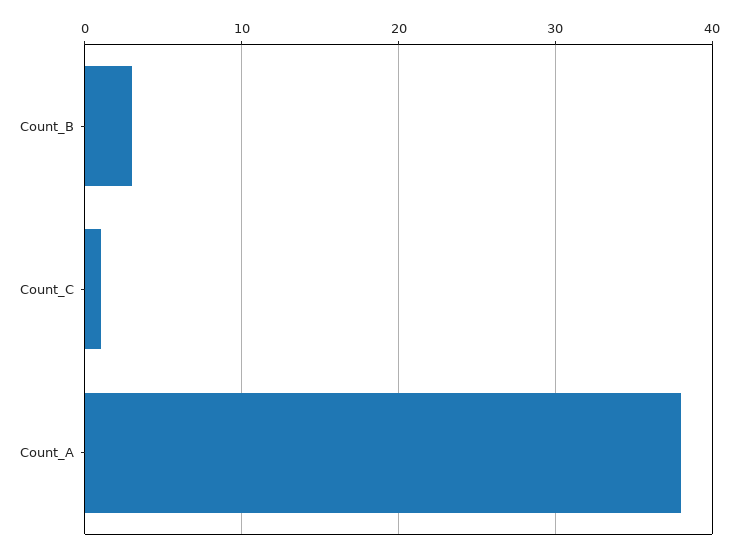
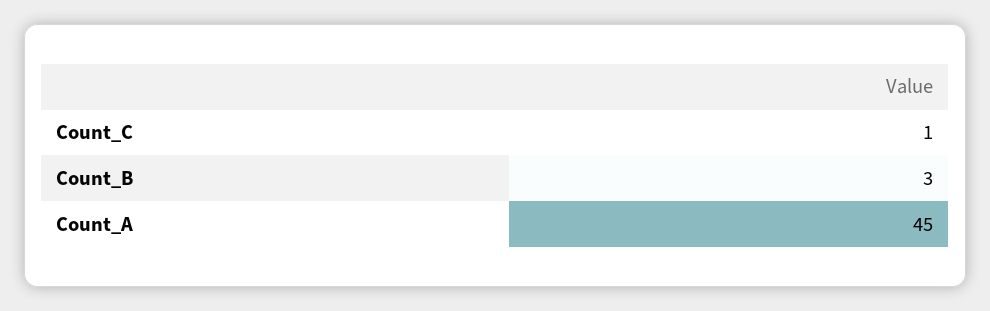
  {
    "Count_B": 3,
    "Count_C": 1,
-   "Count_A": 38
+   "Count_A": 45
  }

